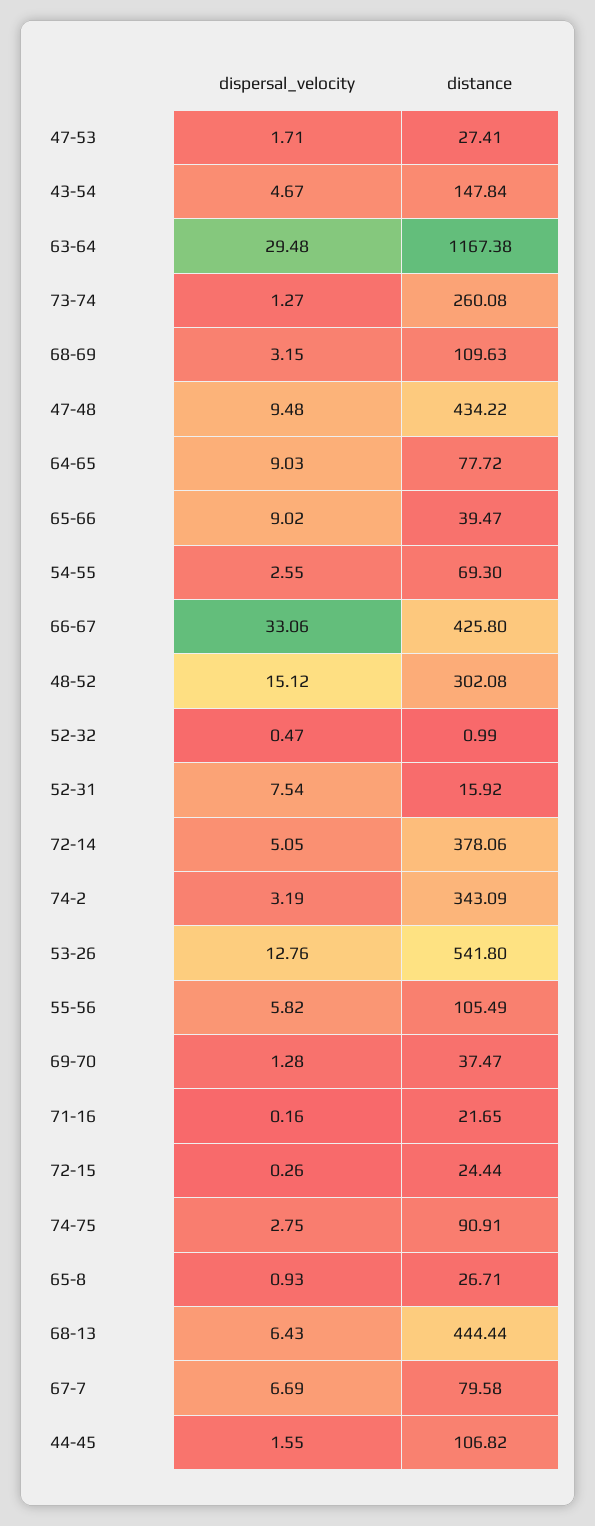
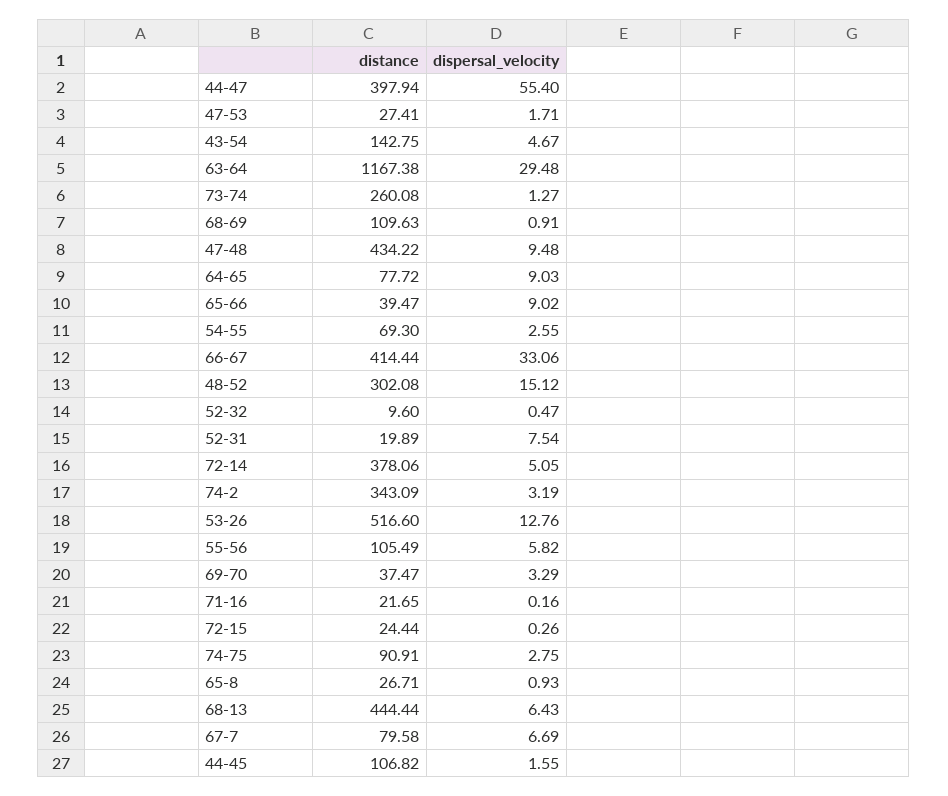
  {
    "dispersal_velocity": {
      "47-53": 1.71,
      "43-54": 4.67,
      "63-64": 29.48,
      "73-74": 1.27,
-     "68-69": 3.15,
+     "68-69": 0.91,
      "47-48": 9.48,
      "64-65": 9.03,
      "65-66": 9.02,
      "54-55": 2.55,
      "66-67": 33.06,
      "48-52": 15.12,
      "52-32": 0.47,
      "52-31": 7.54,
      "72-14": 5.05,
      "74-2": 3.19,
      "53-26": 12.76,
      "55-56": 5.82,
-     "69-70": 1.28,
+     "69-70": 3.29,
      "71-16": 0.16,
      "72-15": 0.26,
      "74-75": 2.75,
      "65-8": 0.93,
      "68-13": 6.43,
      "67-7": 6.69,
-     "44-45": 1.55
+     "44-45": 1.55,
+     "44-47": 55.4
    },
    "distance": {
      "47-53": 27.41,
-     "43-54": 147.84,
+     "43-54": 142.75,
      "63-64": 1167.38,
      "73-74": 260.08,
      "68-69": 109.63,
      "47-48": 434.22,
      "64-65": 77.72,
      "65-66": 39.47,
      "54-55": 69.3,
-     "66-67": 425.8,
+     "66-67": 414.44,
      "48-52": 302.08,
-     "52-32": 0.99,
+     "52-32": 9.6,
-     "52-31": 15.92,
+     "52-31": 19.89,
      "72-14": 378.06,
      "74-2": 343.09,
-     "53-26": 541.8,
+     "53-26": 516.6,
      "55-56": 105.49,
      "69-70": 37.47,
      "71-16": 21.65,
      "72-15": 24.44,
      "74-75": 90.91,
      "65-8": 26.71,
      "68-13": 444.44,
      "67-7": 79.58,
-     "44-45": 106.82
+     "44-45": 106.82,
+     "44-47": 397.94
    }
  }

